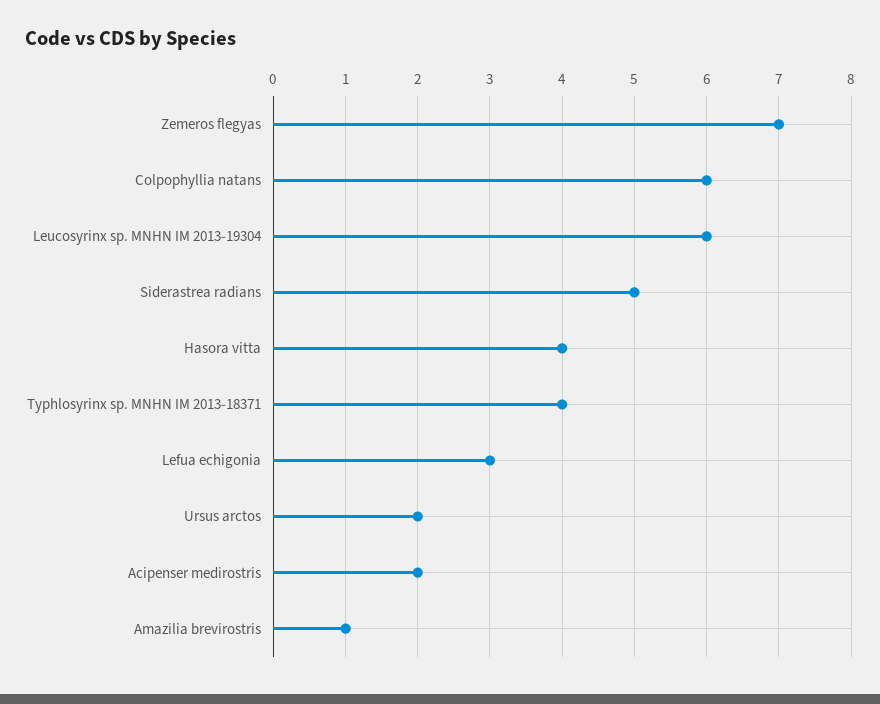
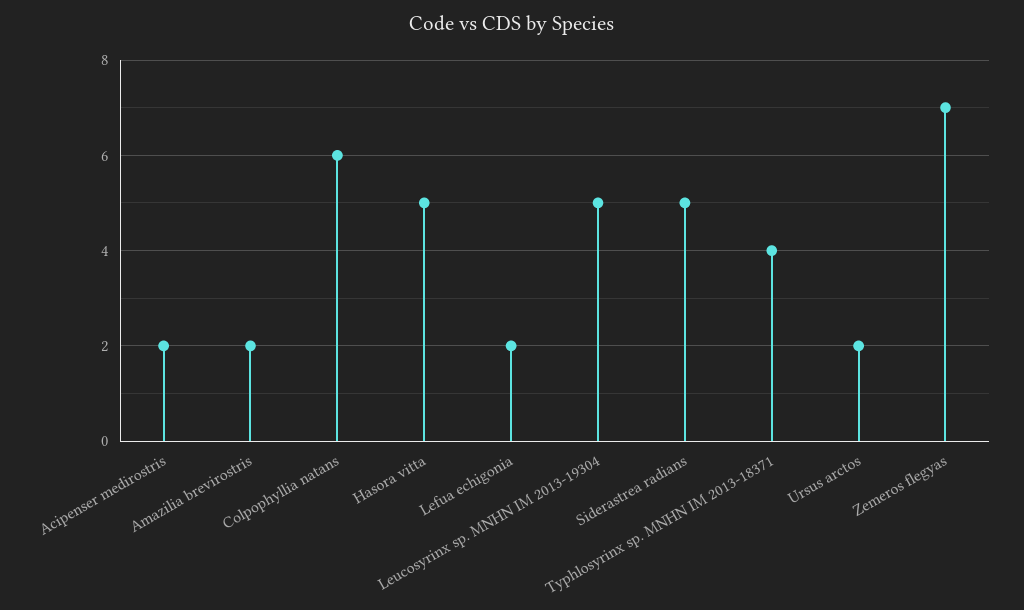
  {
    "Zemeros flegyas": 7,
    "Colpophyllia natans": 6,
-   "Leucosyrinx sp. MNHN IM 2013-19304": 6,
+   "Leucosyrinx sp. MNHN IM 2013-19304": 5,
    "Siderastrea radians": 5,
-   "Hasora vitta": 4,
+   "Hasora vitta": 5,
    "Typhlosyrinx sp. MNHN IM 2013-18371": 4,
-   "Lefua echigonia": 3,
+   "Lefua echigonia": 2,
    "Ursus arctos": 2,
    "Acipenser medirostris": 2,
-   "Amazilia brevirostris": 1
+   "Amazilia brevirostris": 2
  }

